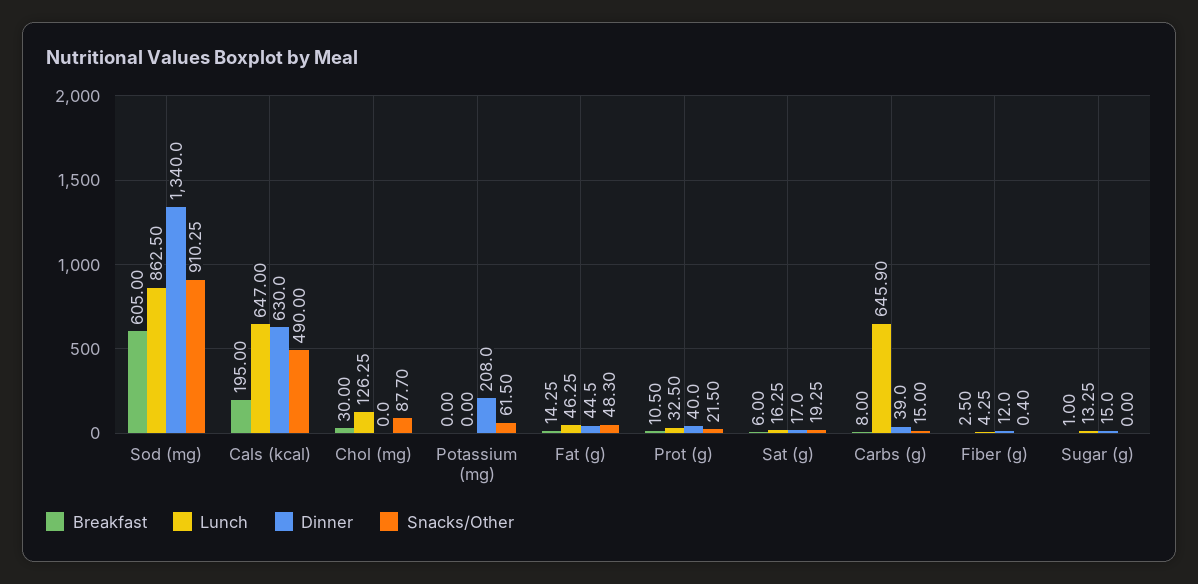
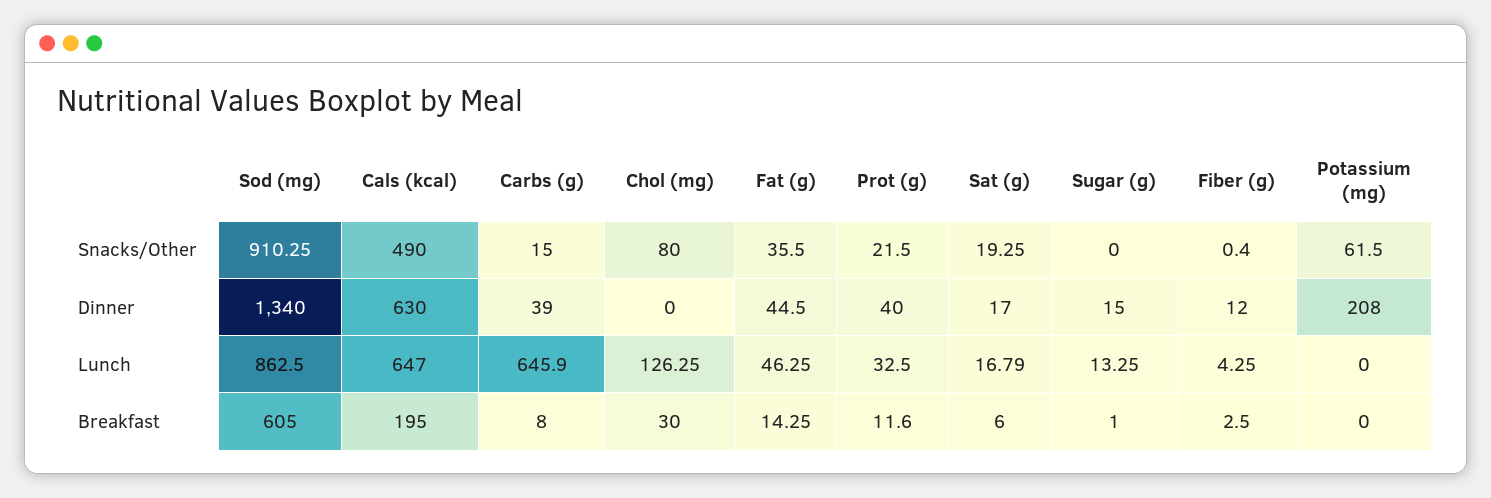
  {
    "Breakfast": {
      "Sod (mg)": 605,
      "Cals (kcal)": 195,
      "Chol (mg)": 30,
      "Potassium (mg)": 0,
      "Fat (g)": 14.25,
-     "Prot (g)": 10.5,
+     "Prot (g)": 11.6,
      "Sat (g)": 6,
      "Carbs (g)": 8,
      "Fiber (g)": 2.5,
      "Sugar (g)": 1
    },
    "Lunch": {
      "Sod (mg)": 862.5,
      "Cals (kcal)": 647,
      "Chol (mg)": 126.25,
      "Potassium (mg)": 0,
      "Fat (g)": 46.25,
      "Prot (g)": 32.5,
-     "Sat (g)": 16.25,
+     "Sat (g)": 16.79,
      "Carbs (g)": 645.9,
      "Fiber (g)": 4.25,
      "Sugar (g)": 13.25
    },
    "Dinner": {
      "Sod (mg)": 1340,
      "Cals (kcal)": 630,
      "Chol (mg)": 0,
      "Potassium (mg)": 208,
      "Fat (g)": 44.5,
      "Prot (g)": 40,
      "Sat (g)": 17,
      "Carbs (g)": 39,
      "Fiber (g)": 12,
      "Sugar (g)": 15
    },
    "Snacks/Other": {
      "Sod (mg)": 910.25,
      "Cals (kcal)": 490,
-     "Chol (mg)": 87.7,
+     "Chol (mg)": 80,
      "Potassium (mg)": 61.5,
-     "Fat (g)": 48.3,
+     "Fat (g)": 35.5,
      "Prot (g)": 21.5,
      "Sat (g)": 19.25,
      "Carbs (g)": 15,
      "Fiber (g)": 0.4,
      "Sugar (g)": 0
    }
  }

